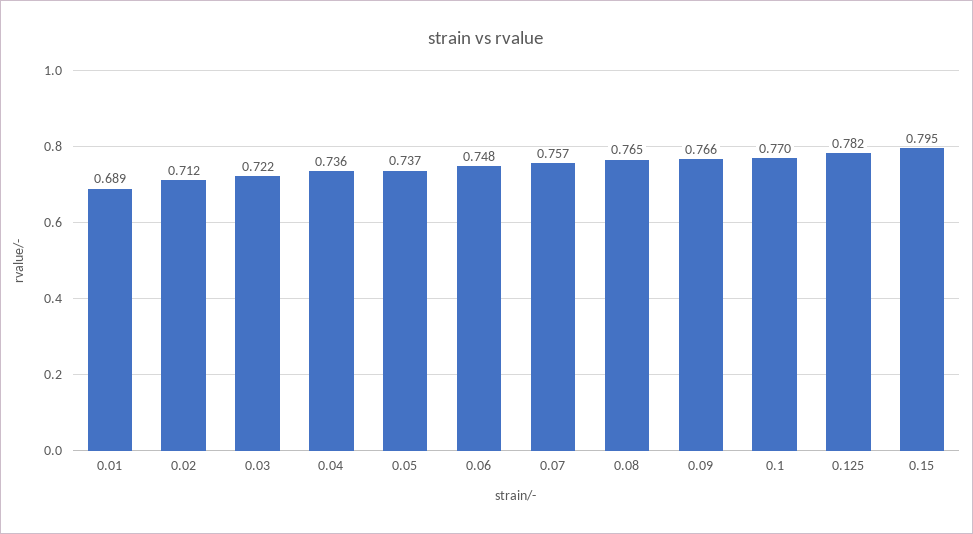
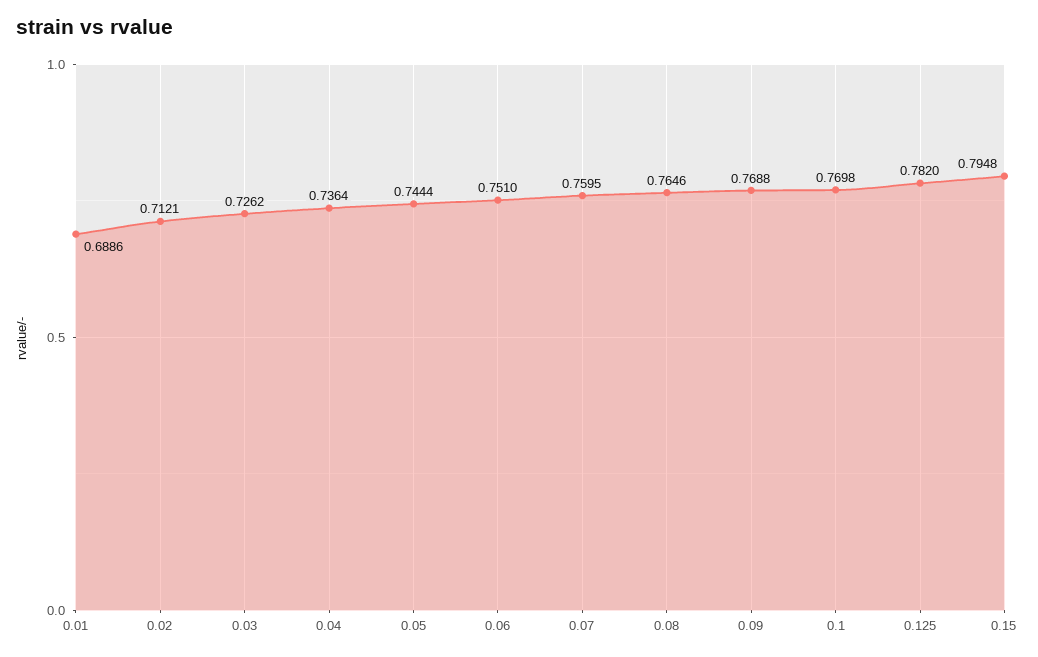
  {
    "0.01": 0.6886,
    "0.02": 0.7121,
-   "0.03": 0.722,
+   "0.03": 0.7262,
    "0.04": 0.7364,
-   "0.05": 0.737,
+   "0.05": 0.7444,
-   "0.06": 0.748,
+   "0.06": 0.751,
-   "0.07": 0.757,
+   "0.07": 0.7595,
    "0.08": 0.7646,
-   "0.09": 0.766,
+   "0.09": 0.7688,
    "0.1": 0.7698,
    "0.125": 0.782,
    "0.15": 0.7948
  }

